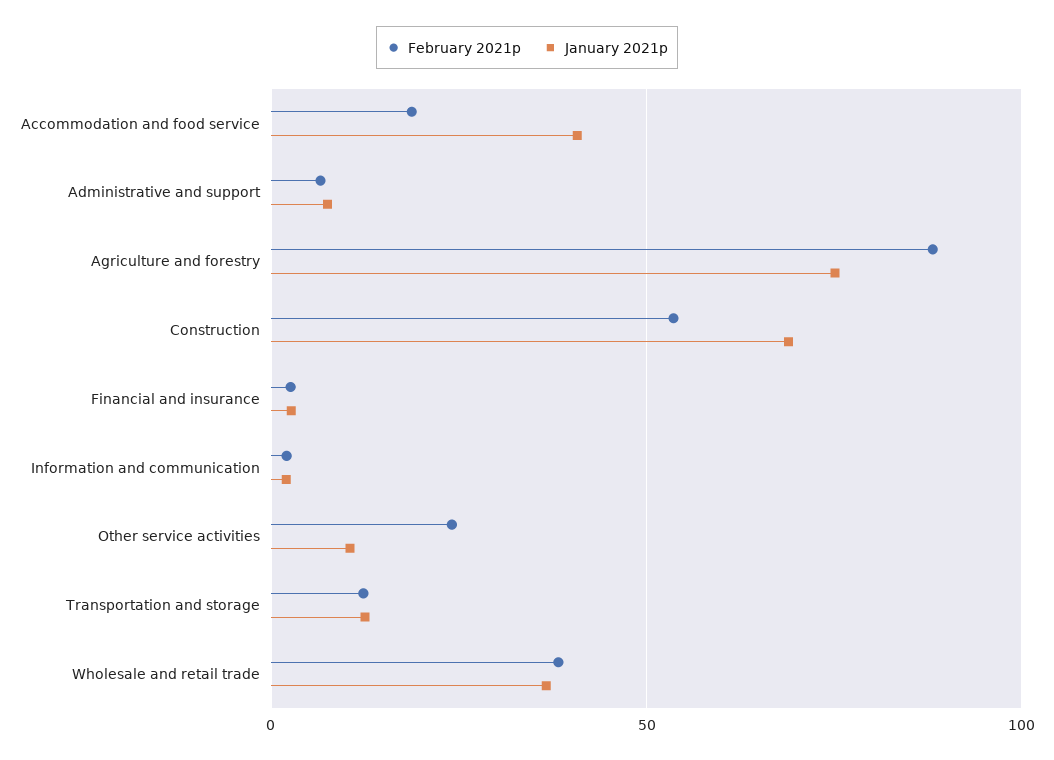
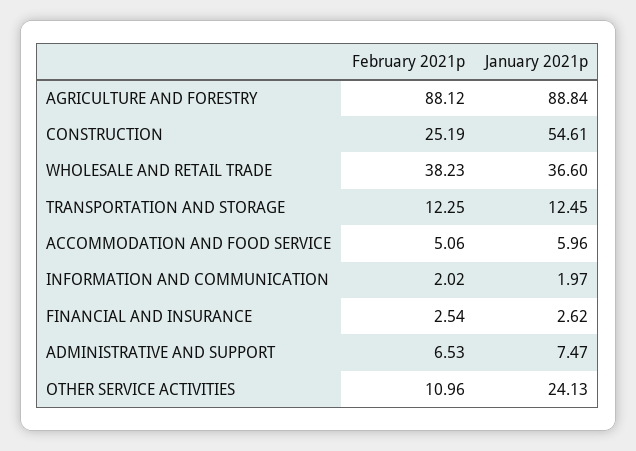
  {
    "February 2021p": {
-     "Accommodation and food service": 20,
+     "Accommodation and food service": 5.06,
      "Administrative and support": 6.53,
      "Agriculture and forestry": 88.12,
-     "Construction": 55,
+     "Construction": 25.19,
      "Financial and insurance": 2.54,
      "Information and communication": 2.02,
-     "Other service activities": 25,
+     "Other service activities": 10.96,
      "Transportation and storage": 12.25,
      "Wholesale and retail trade": 38.23
    },
    "January 2021p": {
-     "Accommodation and food service": 40,
+     "Accommodation and food service": 5.96,
      "Administrative and support": 7.47,
-     "Agriculture and forestry": 75,
+     "Agriculture and forestry": 88.84,
-     "Construction": 70,
+     "Construction": 54.61,
      "Financial and insurance": 2.62,
      "Information and communication": 1.97,
-     "Other service activities": 10,
+     "Other service activities": 24.13,
      "Transportation and storage": 12.45,
      "Wholesale and retail trade": 36.6
    }
  }

